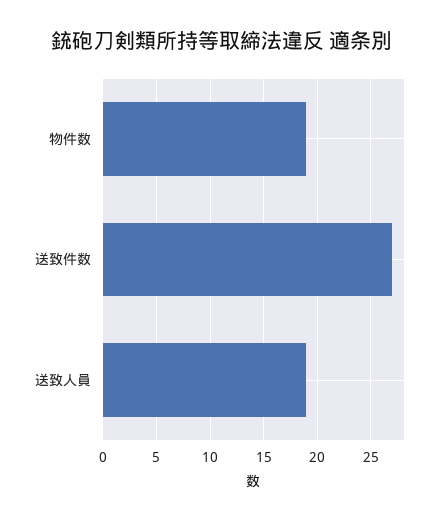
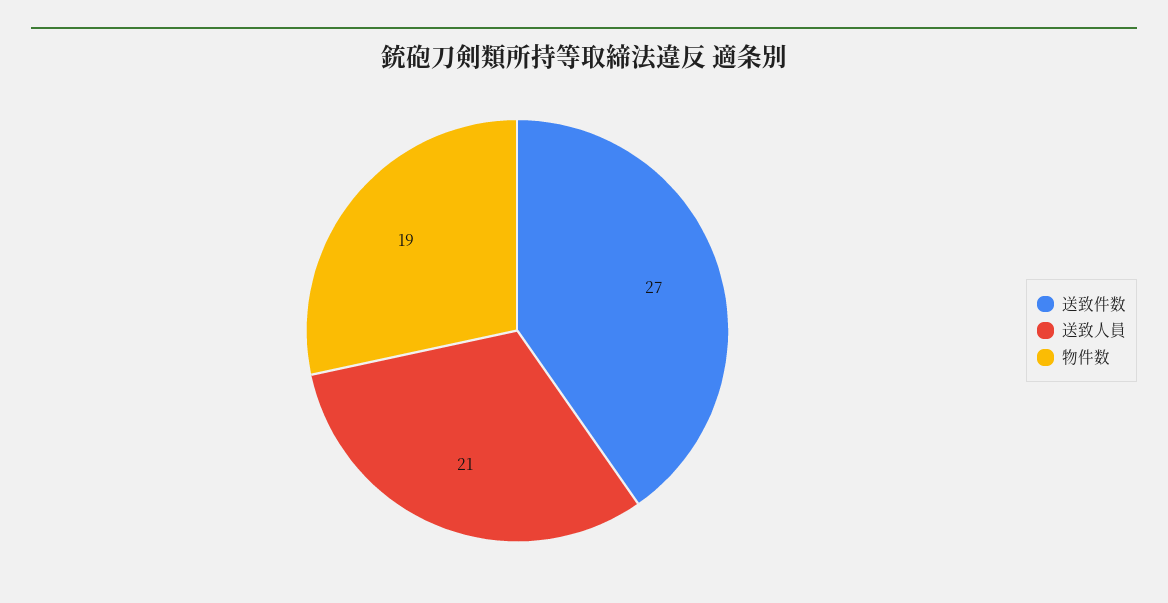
  {
    "物件数": 19,
    "送致件数": 27,
-   "送致人員": 19
+   "送致人員": 21
  }

